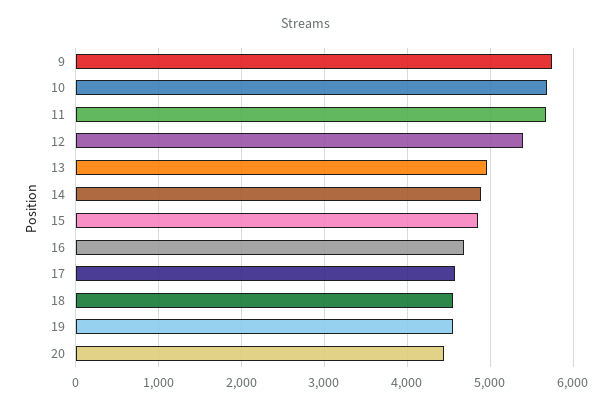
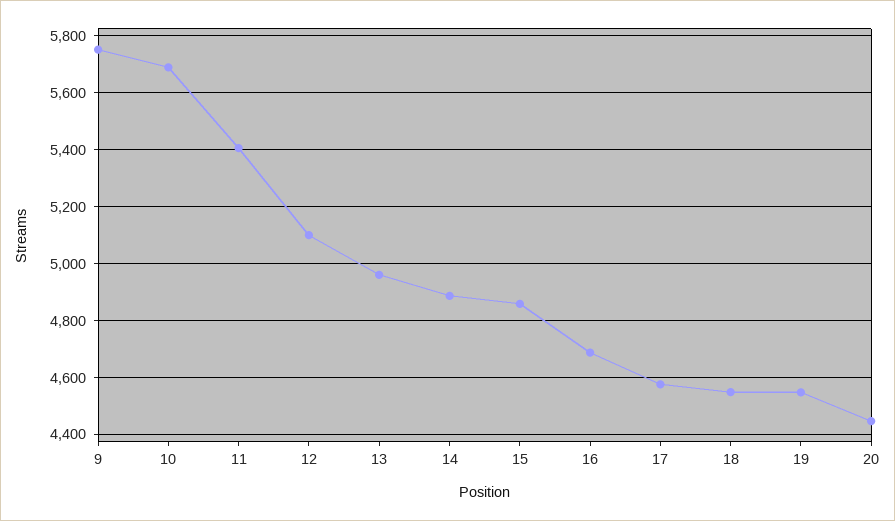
  {
    "9": 5750,
    "10": 5700,
-   "11": 5700,
+   "11": 5400,
-   "12": 5400,
+   "12": 5100,
    "13": 4950,
    "14": 4875,
    "15": 4850,
    "16": 4675,
    "17": 4575,
    "18": 4550,
    "19": 4550,
    "20": 4450
  }

